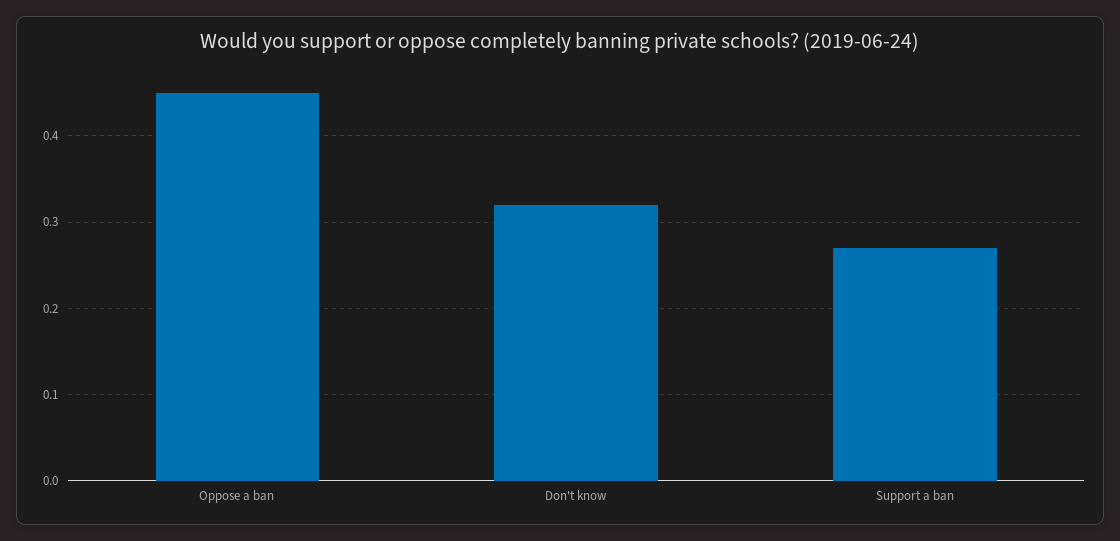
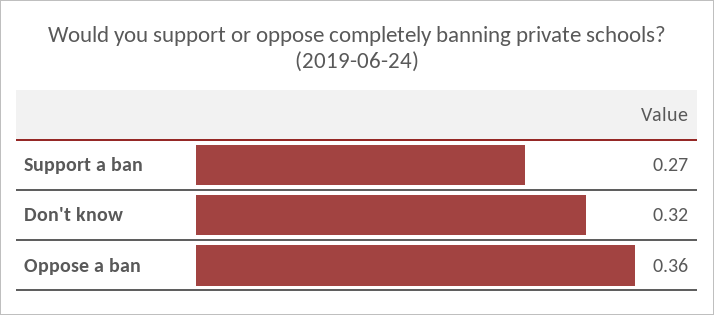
  {
-   "Oppose a ban": 0.45,
+   "Oppose a ban": 0.36,
    "Don't know": 0.32,
    "Support a ban": 0.27
  }

